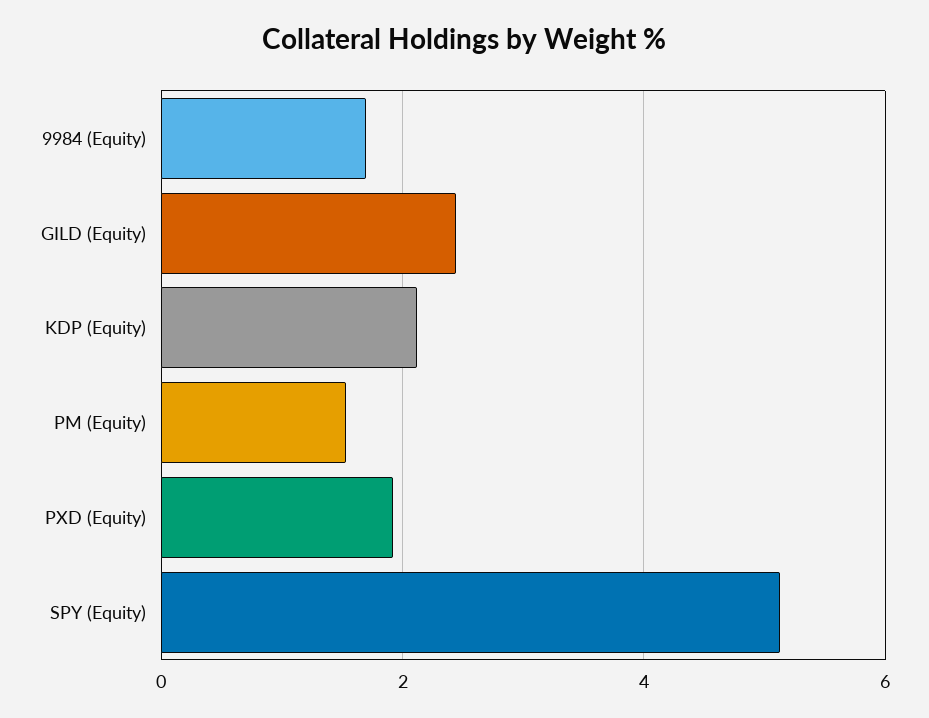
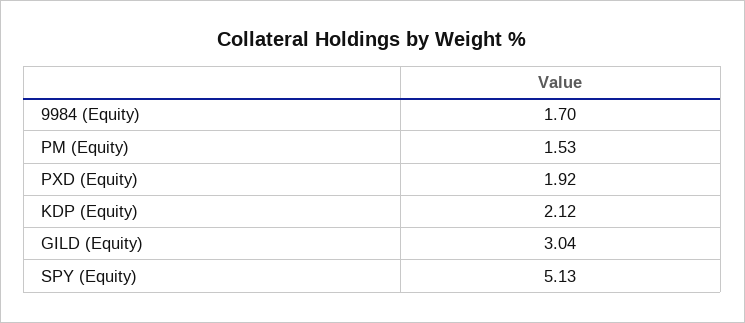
  {
    "9984 (Equity)": 1.7,
-   "GILD (Equity)": 2.4,
+   "GILD (Equity)": 3.04,
    "KDP (Equity)": 2.12,
    "PM (Equity)": 1.53,
    "PXD (Equity)": 1.92,
    "SPY (Equity)": 5.13
  }

